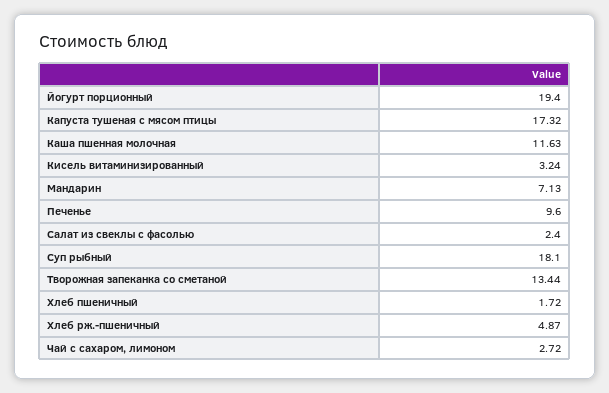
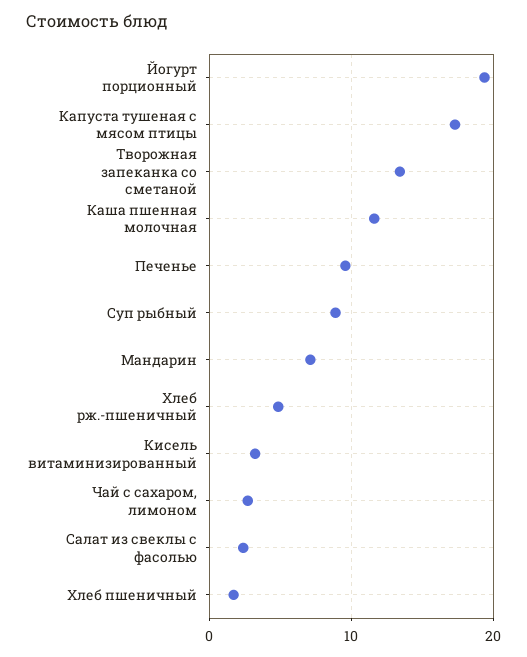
  {
    "Йогурт порционный": 19.4,
    "Капуста тушеная с мясом птицы": 17.32,
    "Каша пшенная молочная": 11.63,
    "Кисель витаминизированный": 3.24,
    "Мандарин": 7.13,
    "Печенье": 9.6,
    "Салат из свеклы с фасолью": 2.4,
-   "Суп рыбный": 18.1,
+   "Суп рыбный": 9,
    "Творожная запеканка со сметаной": 13.44,
    "Хлеб пшеничный": 1.72,
    "Хлеб рж.-пшеничный": 4.87,
    "Чай с сахаром, лимоном": 2.72
  }

